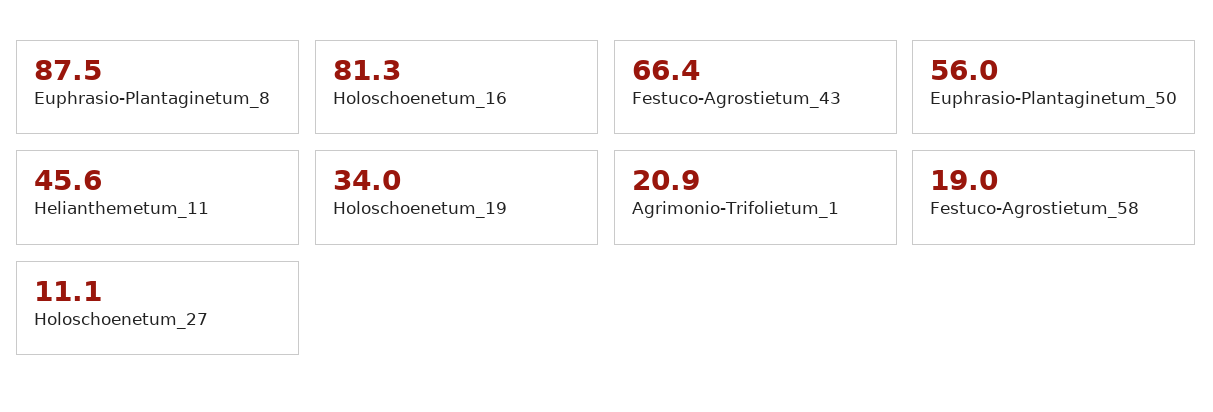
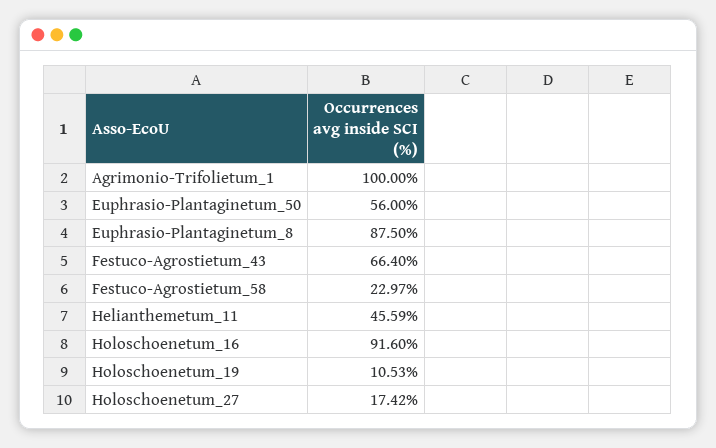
  {
    "Euphrasio-Plantaginetum_8": 87.5,
-   "Holoschoenetum_16": 81.3,
+   "Holoschoenetum_16": 91.6,
    "Festuco-Agrostietum_43": 66.4,
    "Euphrasio-Plantaginetum_50": 56,
    "Helianthemetum_11": 45.59,
-   "Holoschoenetum_19": 34,
+   "Holoschoenetum_19": 10.53,
-   "Agrimonio-Trifolietum_1": 20.9,
+   "Agrimonio-Trifolietum_1": 100,
-   "Festuco-Agrostietum_58": 19,
+   "Festuco-Agrostietum_58": 22.97,
-   "Holoschoenetum_27": 11.1
+   "Holoschoenetum_27": 17.42
  }

